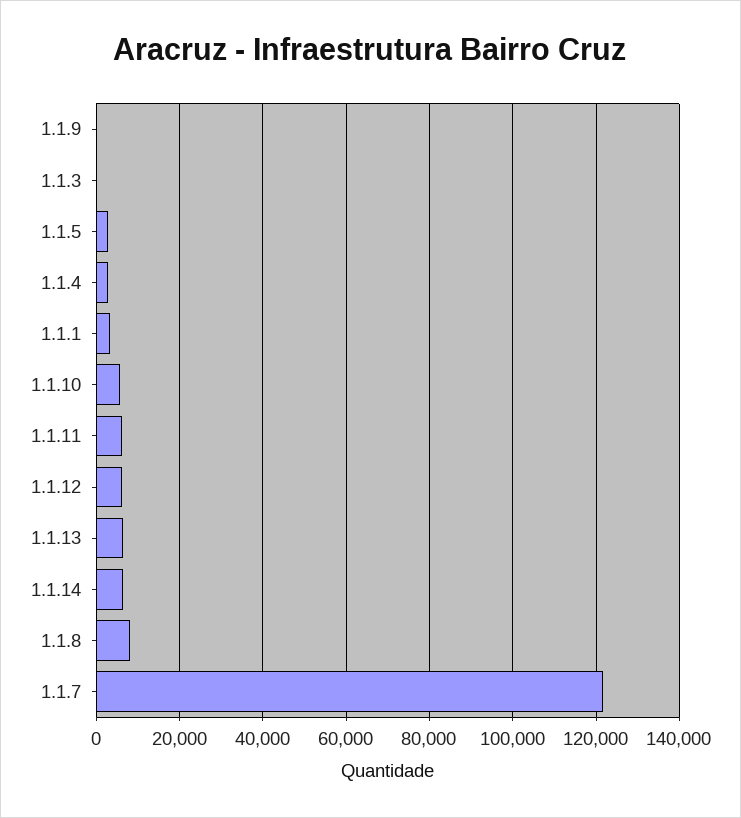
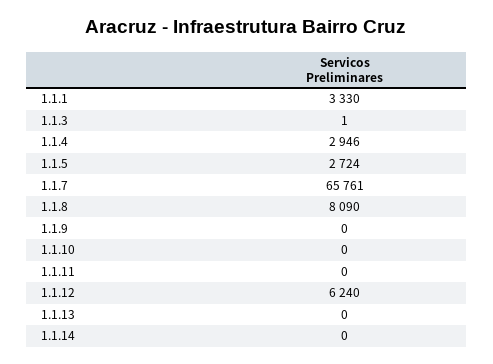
  {
    "1.1.9": 0,
    "1.1.3": 1,
    "1.1.5": 2724,
    "1.1.4": 2946,
    "1.1.1": 3330,
-   "1.1.10": 6000,
+   "1.1.10": 0,
-   "1.1.11": 6000,
+   "1.1.11": 0,
    "1.1.12": 6240,
-   "1.1.13": 6000,
+   "1.1.13": 0,
-   "1.1.14": 6000,
+   "1.1.14": 0,
    "1.1.8": 8090,
-   "1.1.7": 122000
+   "1.1.7": 65761
  }

